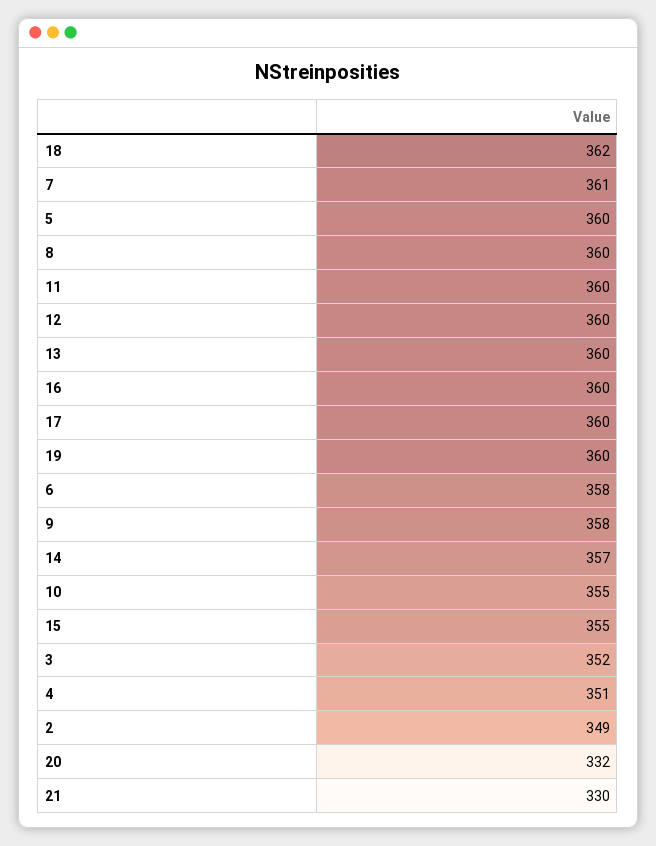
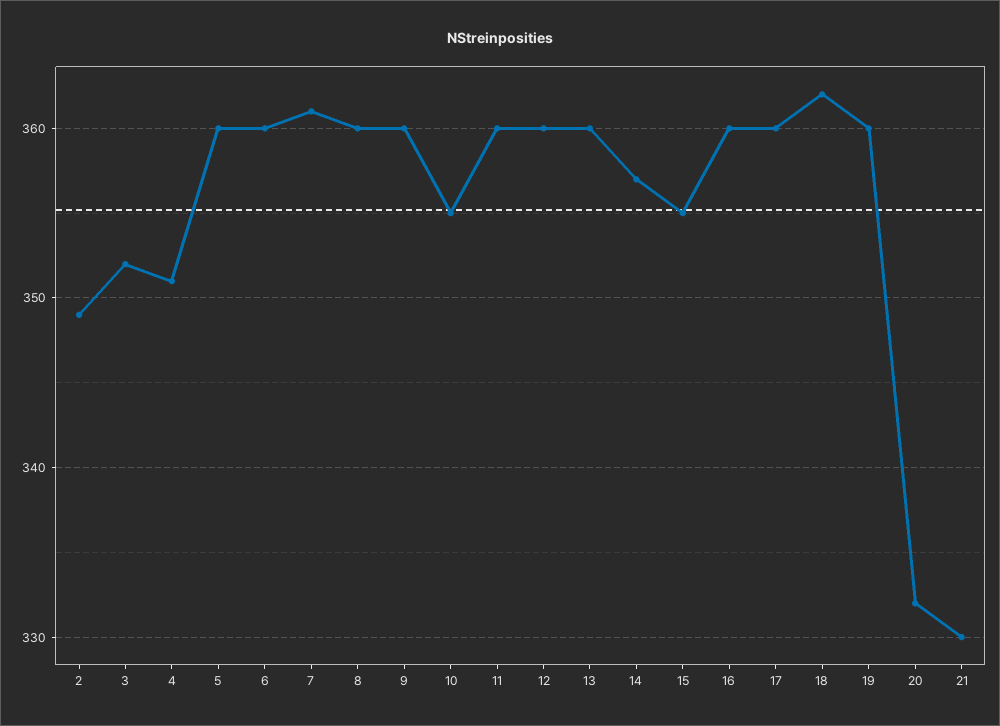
  {
    "18": 362,
    "7": 361,
    "5": 360,
    "8": 360,
    "11": 360,
    "12": 360,
    "13": 360,
    "16": 360,
    "17": 360,
    "19": 360,
-   "6": 358,
+   "6": 360,
-   "9": 358,
+   "9": 360,
    "14": 357,
    "10": 355,
    "15": 355,
    "3": 352,
    "4": 351,
    "2": 349,
    "20": 332,
    "21": 330
  }

